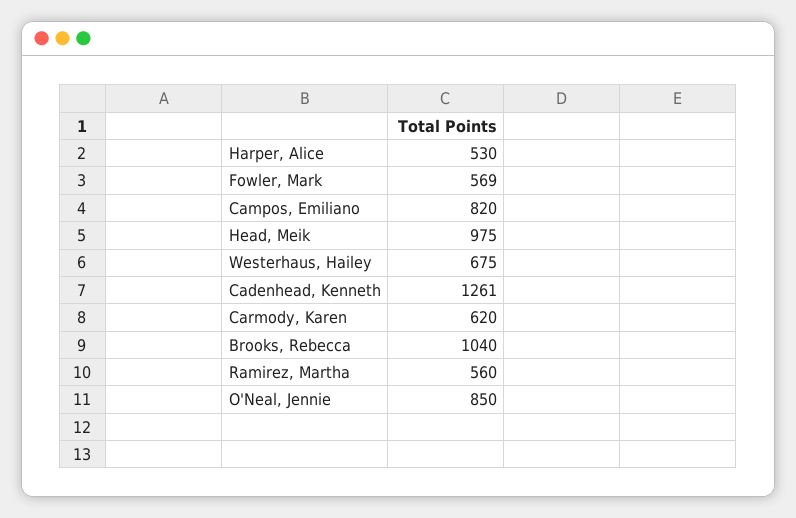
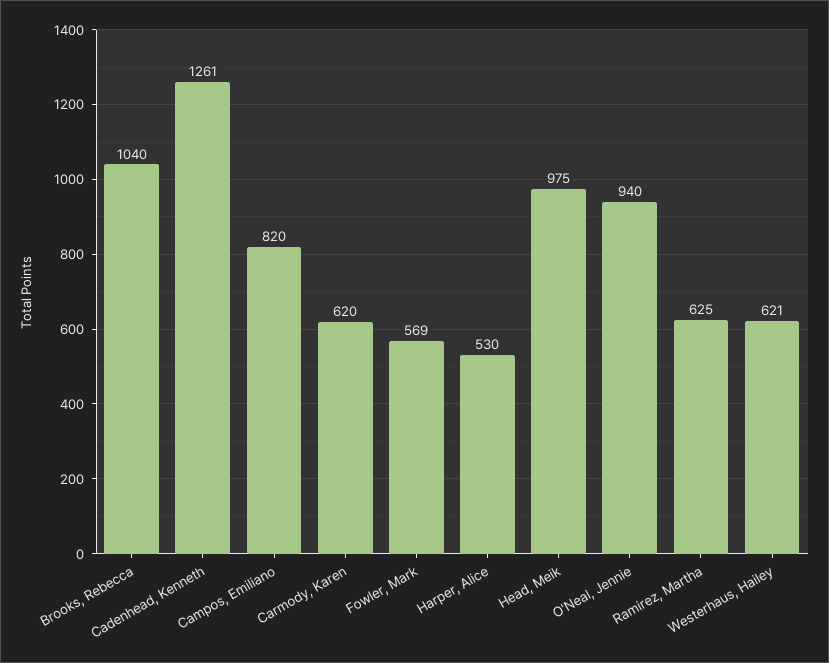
  {
    "Harper, Alice": 530,
    "Fowler, Mark": 569,
    "Campos, Emiliano": 820,
    "Head, Meik": 975,
-   "Westerhaus, Hailey": 675,
+   "Westerhaus, Hailey": 621,
    "Cadenhead, Kenneth": 1261,
    "Carmody, Karen": 620,
    "Brooks, Rebecca": 1040,
-   "Ramirez, Martha": 560,
+   "Ramirez, Martha": 625,
-   "O'Neal, Jennie": 850
+   "O'Neal, Jennie": 940
  }

